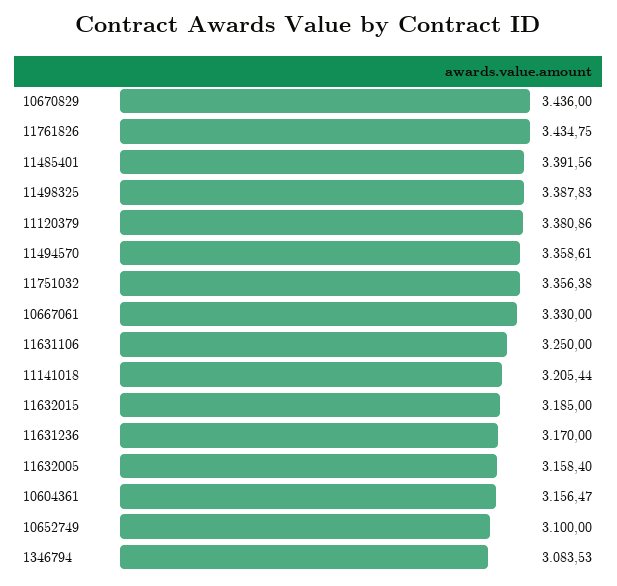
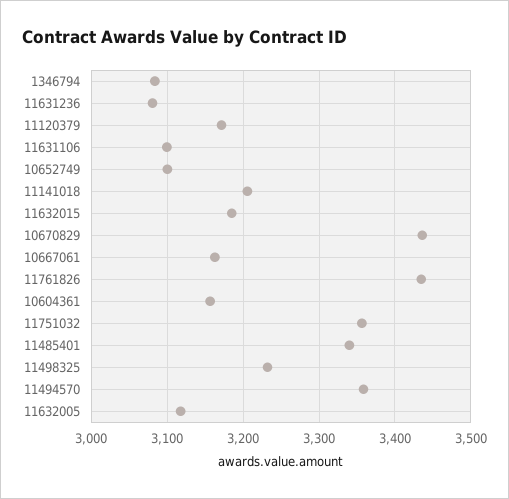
  {
    "10670829": 3436,
    "11761826": 3434.75,
-   "11485401": 3391.56,
+   "11485401": 3340,
-   "11498325": 3387.83,
+   "11498325": 3230,
-   "11120379": 3380.86,
+   "11120379": 3170,
    "11494570": 3358.61,
    "11751032": 3356.38,
-   "10667061": 3330,
+   "10667061": 3160,
-   "11631106": 3250,
+   "11631106": 3100,
    "11141018": 3205.44,
    "11632015": 3185,
-   "11631236": 3170,
+   "11631236": 3080,
-   "11632005": 3158.4,
+   "11632005": 3120,
    "10604361": 3156.47,
    "10652749": 3100,
    "1346794": 3083.53
  }

